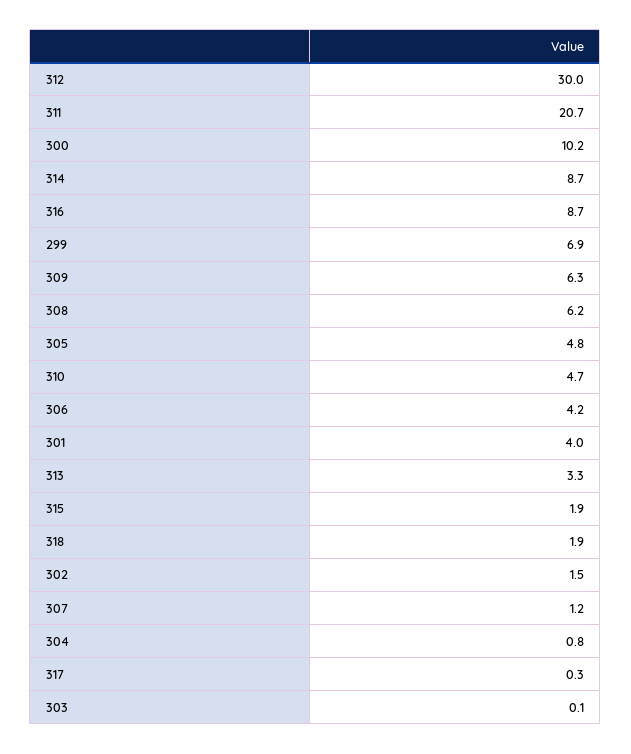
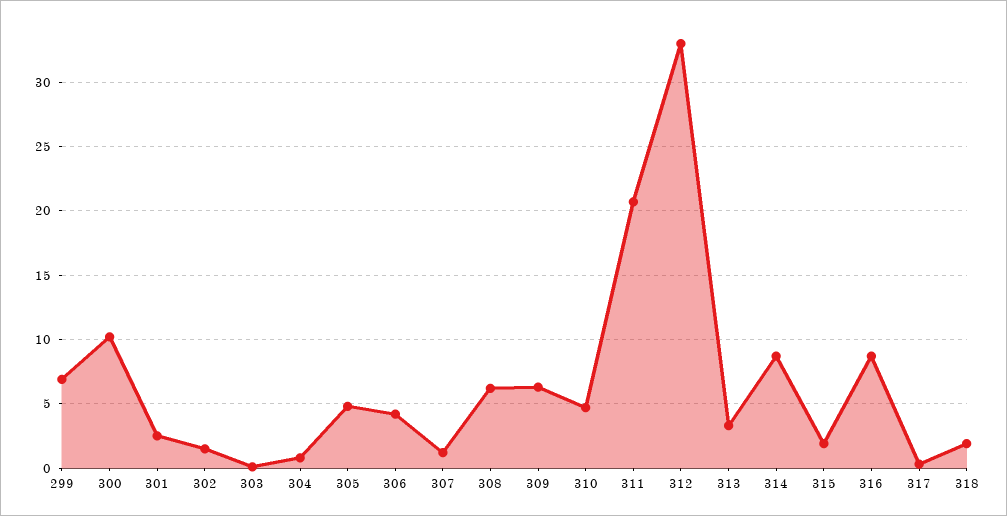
  {
-   "312": 30,
+   "312": 33,
    "311": 20.7,
    "300": 10.2,
    "314": 8.7,
    "316": 8.7,
    "299": 6.9,
    "309": 6.3,
    "308": 6.2,
    "305": 4.8,
    "310": 4.7,
    "306": 4.2,
-   "301": 4,
+   "301": 2.5,
    "313": 3.3,
    "315": 1.9,
    "318": 1.9,
    "302": 1.5,
    "307": 1.2,
    "304": 0.8,
    "317": 0.3,
    "303": 0.1
  }

